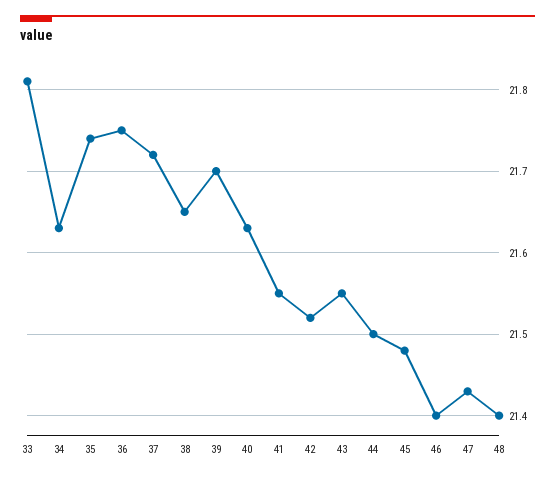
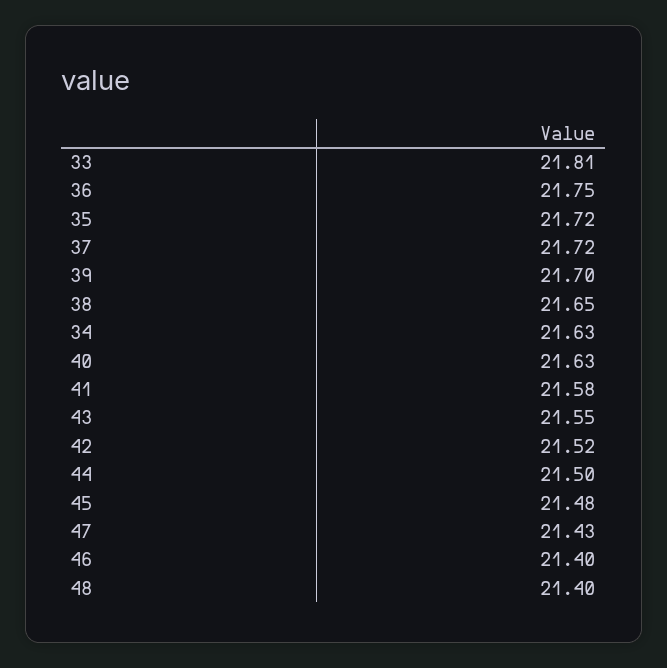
  {
    "33": 21.81,
    "34": 21.63,
-   "35": 21.74,
+   "35": 21.72,
    "36": 21.75,
    "37": 21.72,
    "38": 21.65,
    "39": 21.7,
    "40": 21.63,
-   "41": 21.55,
+   "41": 21.58,
    "42": 21.52,
    "43": 21.55,
    "44": 21.5,
    "45": 21.48,
    "46": 21.4,
    "47": 21.43,
    "48": 21.4
  }

